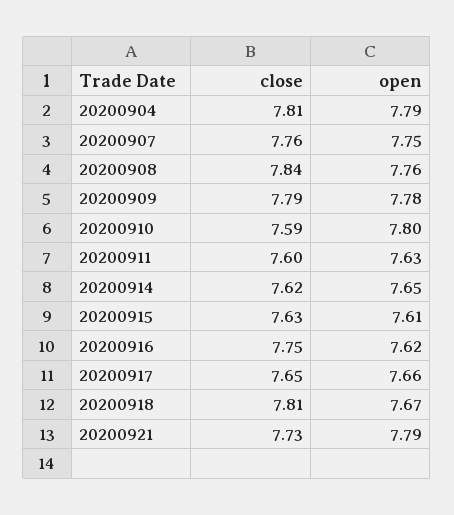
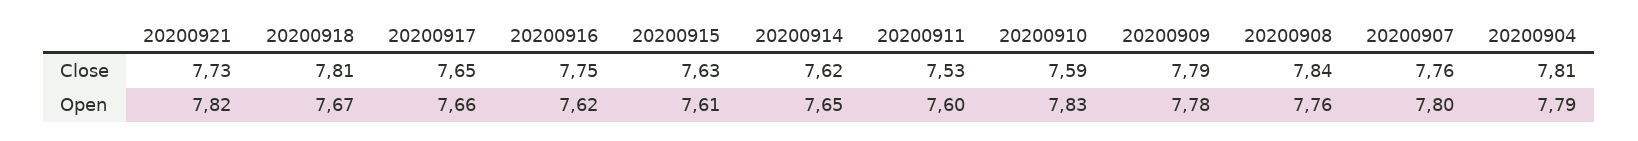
  {
    "close": {
      "20200904": 7.81,
      "20200907": 7.76,
      "20200908": 7.84,
      "20200909": 7.79,
      "20200910": 7.59,
-     "20200911": 7.6,
+     "20200911": 7.53,
      "20200914": 7.62,
      "20200915": 7.63,
      "20200916": 7.75,
      "20200917": 7.65,
      "20200918": 7.81,
      "20200921": 7.73
    },
    "open": {
      "20200904": 7.79,
-     "20200907": 7.75,
+     "20200907": 7.8,
      "20200908": 7.76,
      "20200909": 7.78,
-     "20200910": 7.8,
+     "20200910": 7.83,
-     "20200911": 7.63,
+     "20200911": 7.6,
      "20200914": 7.65,
      "20200915": 7.61,
      "20200916": 7.62,
      "20200917": 7.66,
      "20200918": 7.67,
-     "20200921": 7.79
+     "20200921": 7.82
    }
  }

